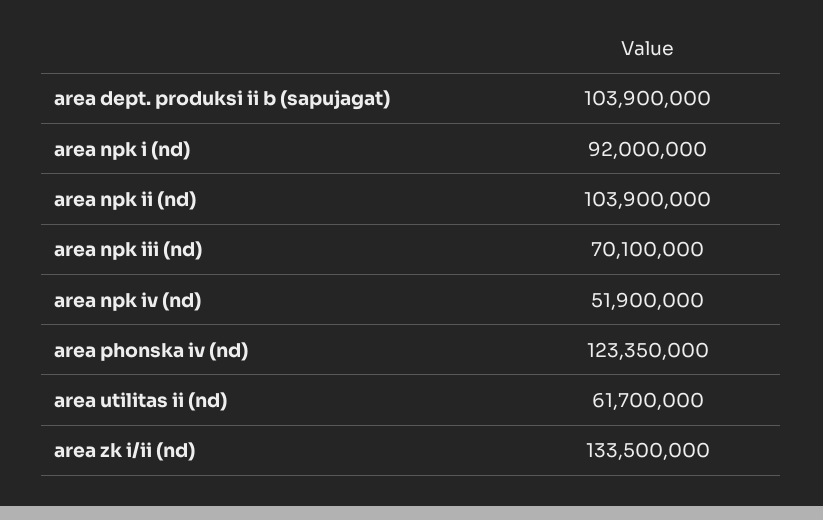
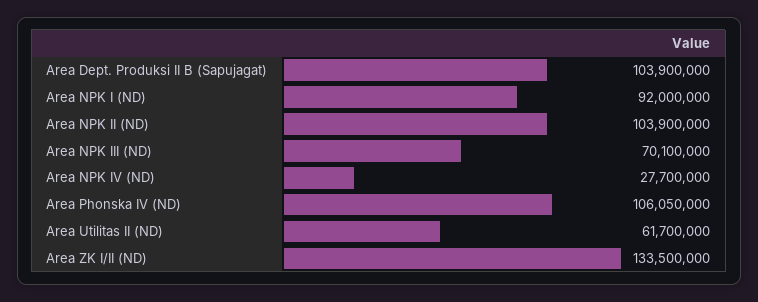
  {
    "area dept. produksi ii b (sapujagat)": 103900000,
    "area npk i (nd)": 92000000,
    "area npk ii (nd)": 103900000,
    "area npk iii (nd)": 70100000,
-   "area npk iv (nd)": 51900000,
+   "area npk iv (nd)": 27700000,
-   "area phonska iv (nd)": 123350000,
+   "area phonska iv (nd)": 106050000,
    "area utilitas ii (nd)": 61700000,
    "area zk i/ii (nd)": 133500000
  }

